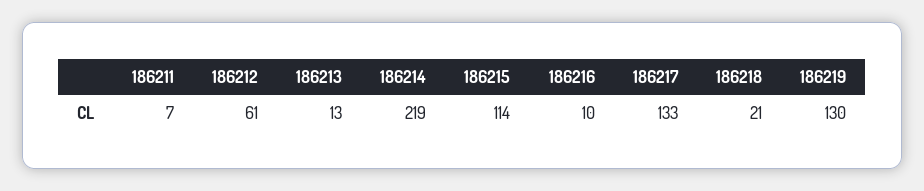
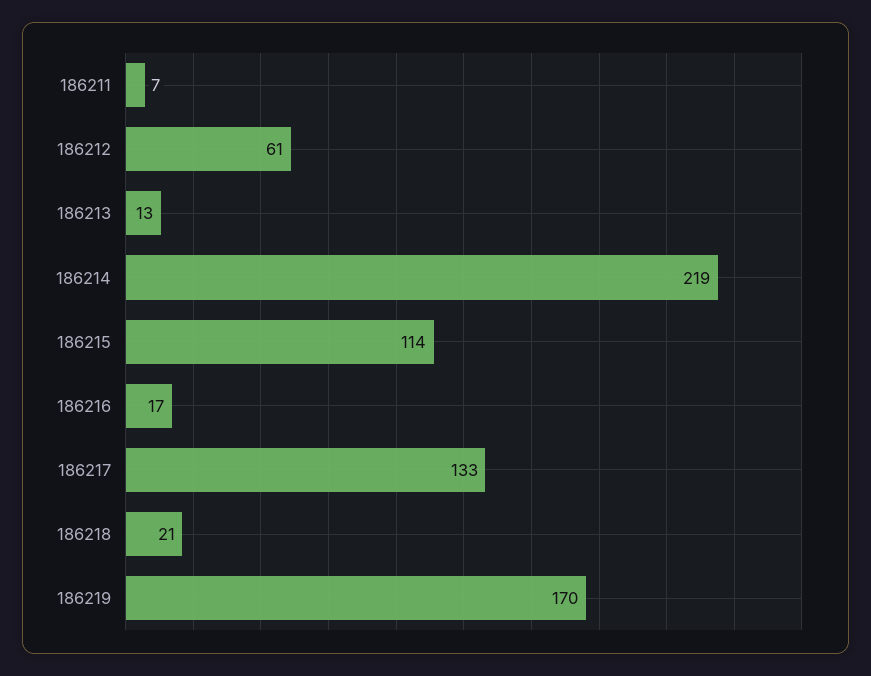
  {
    "186211": 7,
    "186212": 61,
    "186213": 13,
    "186214": 219,
    "186215": 114,
-   "186216": 10,
+   "186216": 17,
    "186217": 133,
    "186218": 21,
-   "186219": 130
+   "186219": 170
  }

